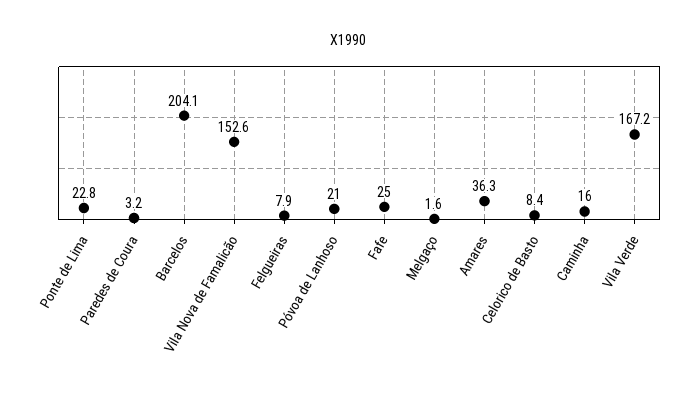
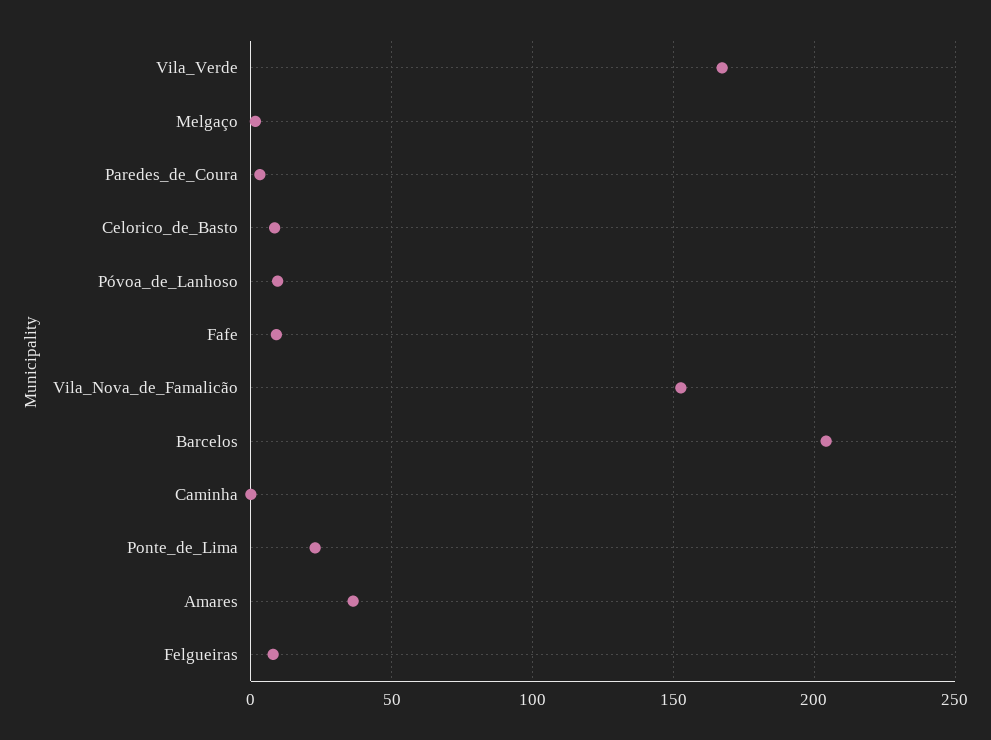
  {
    "Ponte de Lima": 22.8,
    "Paredes de Coura": 3.2,
    "Barcelos": 204.1,
    "Vila Nova de Famalicão": 152.6,
    "Felgueiras": 7.9,
-   "Póvoa de Lanhoso": 21,
+   "Póvoa de Lanhoso": 10,
-   "Fafe": 25,
+   "Fafe": 10,
    "Melgaço": 1.6,
    "Amares": 36.3,
    "Celorico de Basto": 8.4,
-   "Caminha": 16,
+   "Caminha": 0,
    "Vila Verde": 167.2
  }

